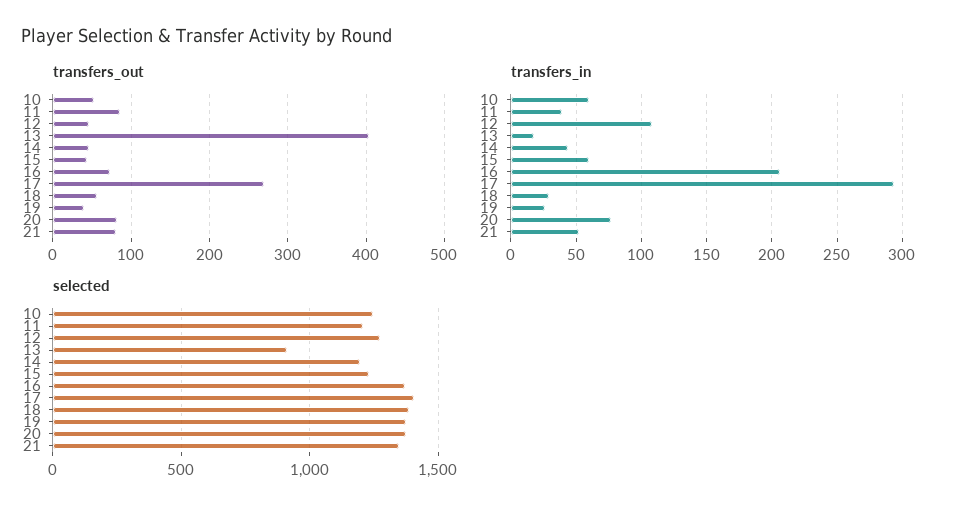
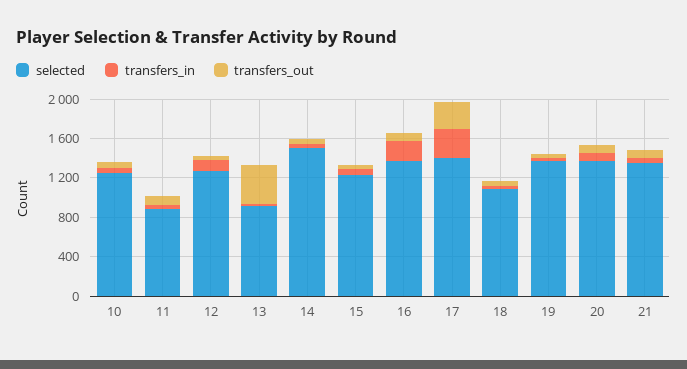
  {
    "transfers_out": {
      "10": 50,
      "11": 90,
      "12": 50,
      "13": 400,
      "14": 50,
      "15": 40,
      "16": 70,
      "17": 270,
      "18": 60,
      "19": 40,
      "20": 80,
      "21": 80
    },
    "transfers_in": {
      "10": 60,
      "11": 40,
      "12": 110,
      "13": 20,
      "14": 45,
      "15": 60,
      "16": 205,
      "17": 295,
      "18": 30,
      "19": 25,
      "20": 75,
      "21": 50
    },
    "selected": {
      "10": 1250,
-     "11": 1200,
+     "11": 900,
      "12": 1250,
      "13": 900,
-     "14": 1200,
+     "14": 1500,
      "15": 1250,
      "16": 1350,
      "17": 1400,
-     "18": 1400,
+     "18": 1100,
      "19": 1400,
      "20": 1350,
      "21": 1350
    }
  }

